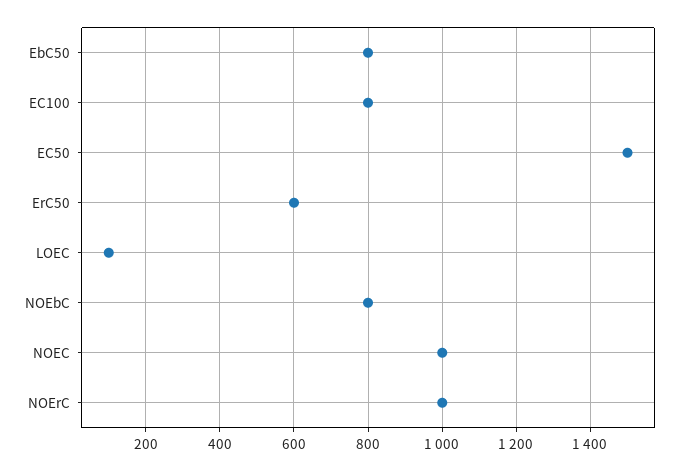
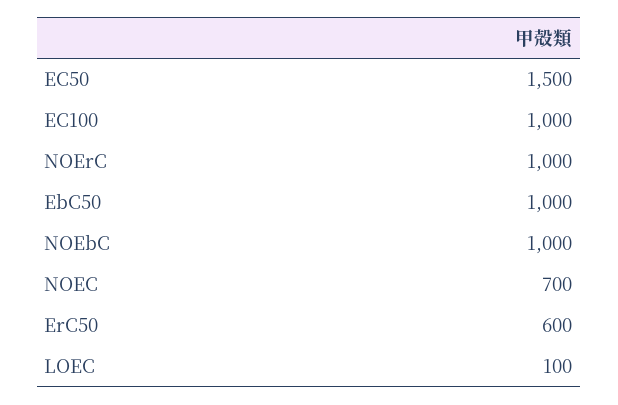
  {
-   "EbC50": 800,
+   "EbC50": 1000,
-   "EC100": 800,
+   "EC100": 1000,
    "EC50": 1500,
    "ErC50": 600,
    "LOEC": 100,
-   "NOEbC": 800,
+   "NOEbC": 1000,
-   "NOEC": 1000,
+   "NOEC": 700,
    "NOErC": 1000
  }

